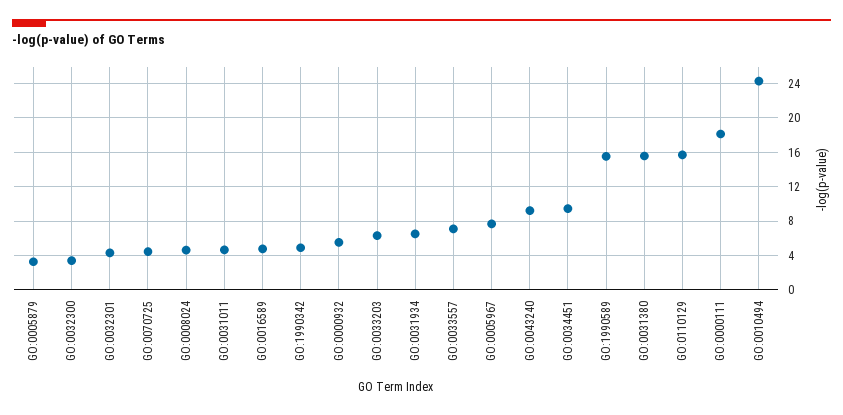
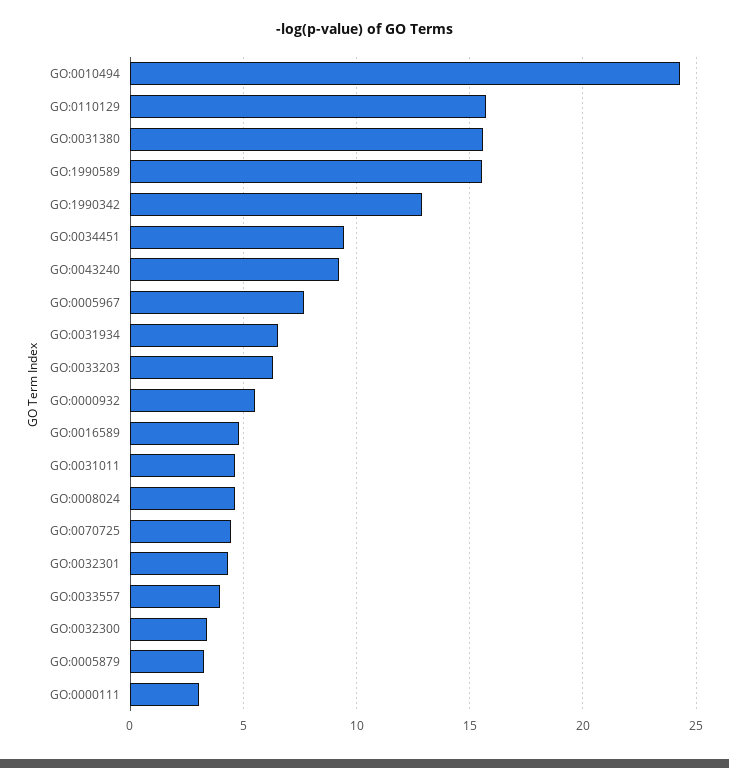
  {
    "GO:0005879": 3.5,
    "GO:0032300": 3.5,
    "GO:0032301": 4.5,
    "GO:0070725": 4.5,
    "GO:0008024": 4.5,
    "GO:0031011": 4.5,
    "GO:0016589": 5,
-   "GO:1990342": 5,
+   "GO:1990342": 13,
    "GO:0000932": 5.5,
    "GO:0033203": 6.5,
    "GO:0031934": 6.5,
-   "GO:0033557": 7,
+   "GO:0033557": 4,
    "GO:0005967": 7.5,
    "GO:0043240": 9,
    "GO:0034451": 9.5,
    "GO:1990589": 15.5,
    "GO:0031380": 15.5,
    "GO:0110129": 15.5,
-   "GO:0000111": 18,
+   "GO:0000111": 3,
    "GO:0010494": 24.5
  }

